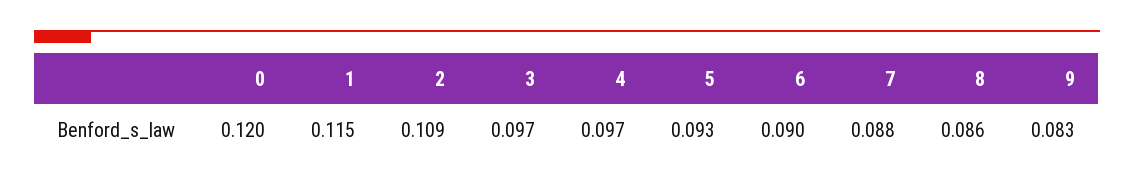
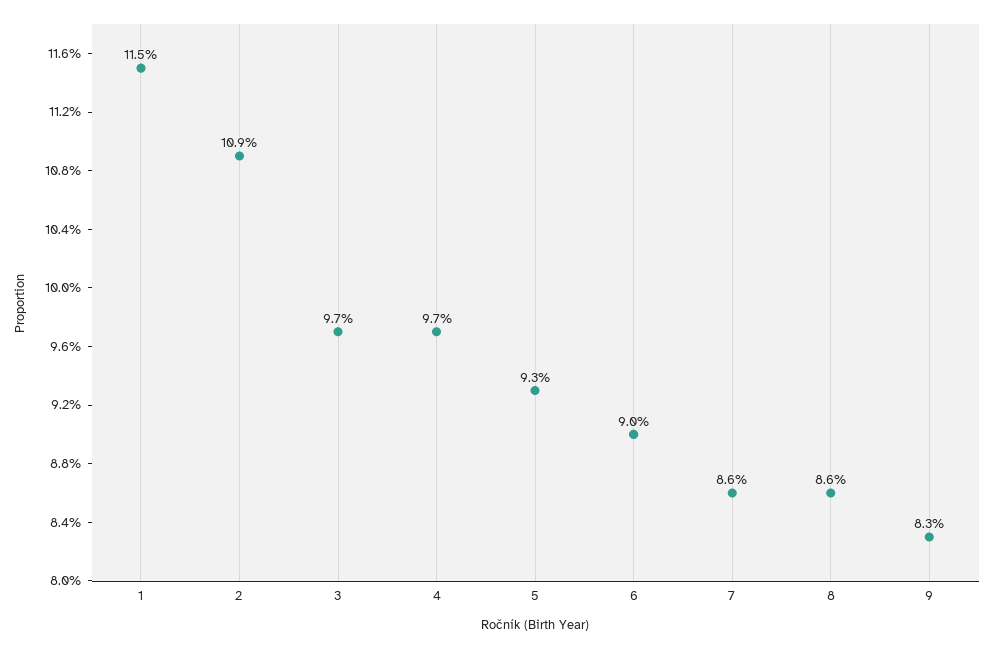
  {
-   "0": 0.12,
    "1": 0.115,
    "2": 0.109,
    "3": 0.097,
    "4": 0.097,
    "5": 0.093,
    "6": 0.09,
-   "7": 0.088,
+   "7": 0.086,
    "8": 0.086,
    "9": 0.083
  }

